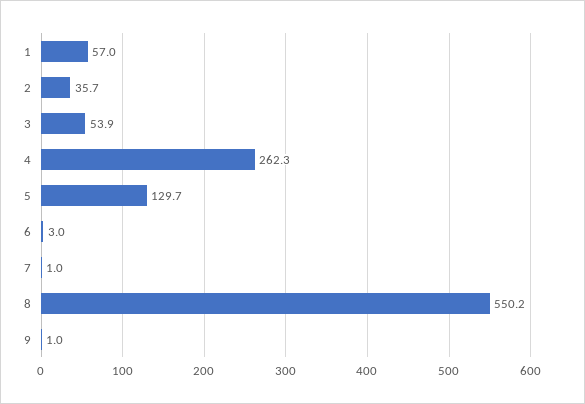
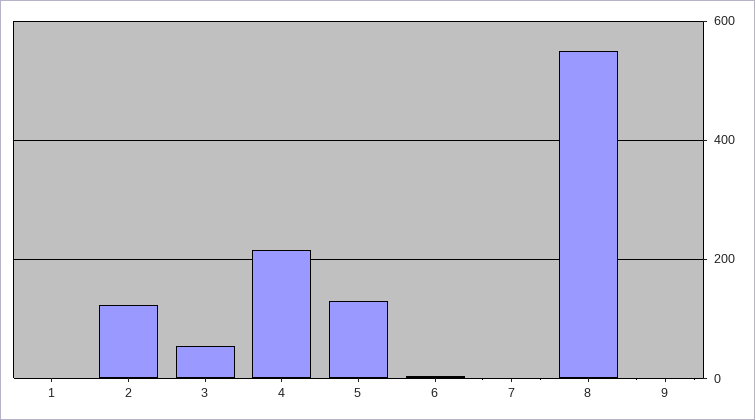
  {
-   "1": 57,
+   "1": 0,
-   "2": 35.7,
+   "2": 120,
    "3": 53.9,
-   "4": 262.3,
+   "4": 220,
    "5": 129.7,
    "6": 3,
    "7": 1,
    "8": 550.2,
    "9": 1
  }

